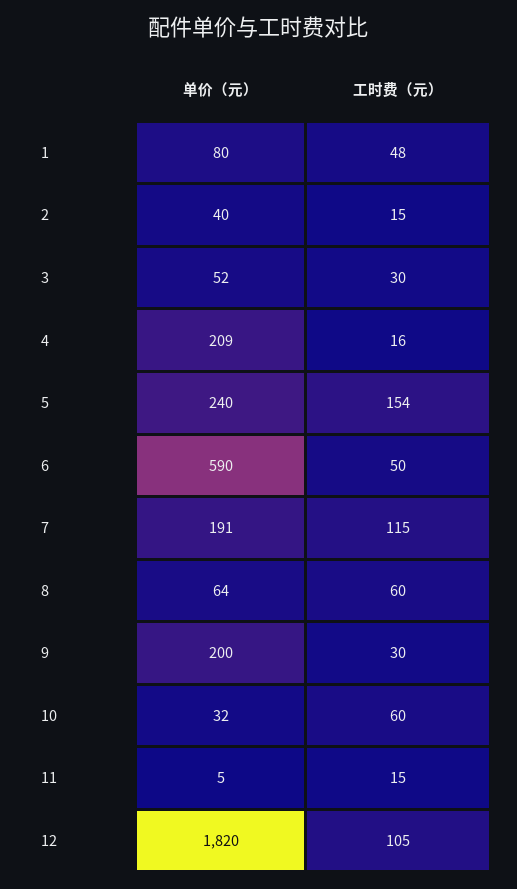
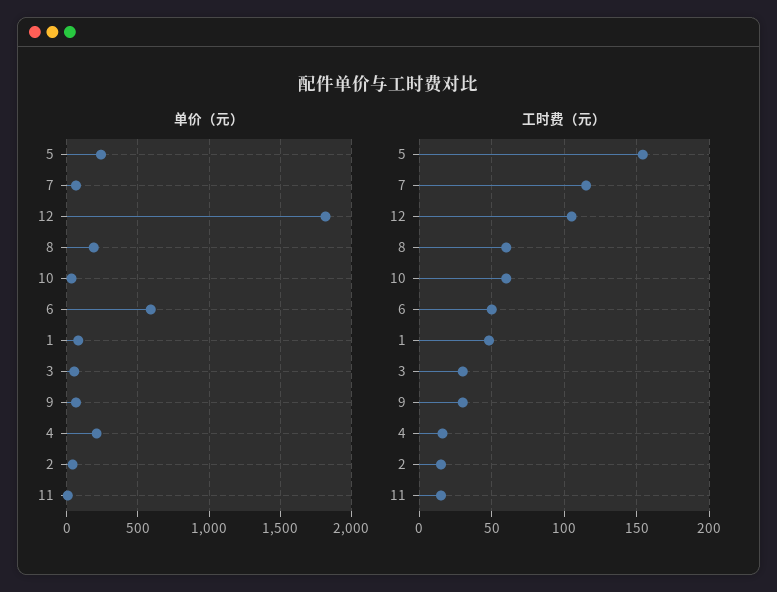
  {
    "单价（元）": {
      "1": 80,
      "2": 40,
      "3": 52,
      "4": 209,
      "5": 240,
      "6": 590,
-     "7": 191,
+     "7": 50,
-     "8": 64,
+     "8": 200,
-     "9": 200,
+     "9": 50,
      "10": 32,
      "11": 5,
      "12": 1820
    },
    "工时费（元）": {
      "1": 48,
      "2": 15,
      "3": 30,
      "4": 16,
      "5": 154,
      "6": 50,
      "7": 115,
      "8": 60,
      "9": 30,
      "10": 60,
      "11": 15,
      "12": 105
    }
  }

